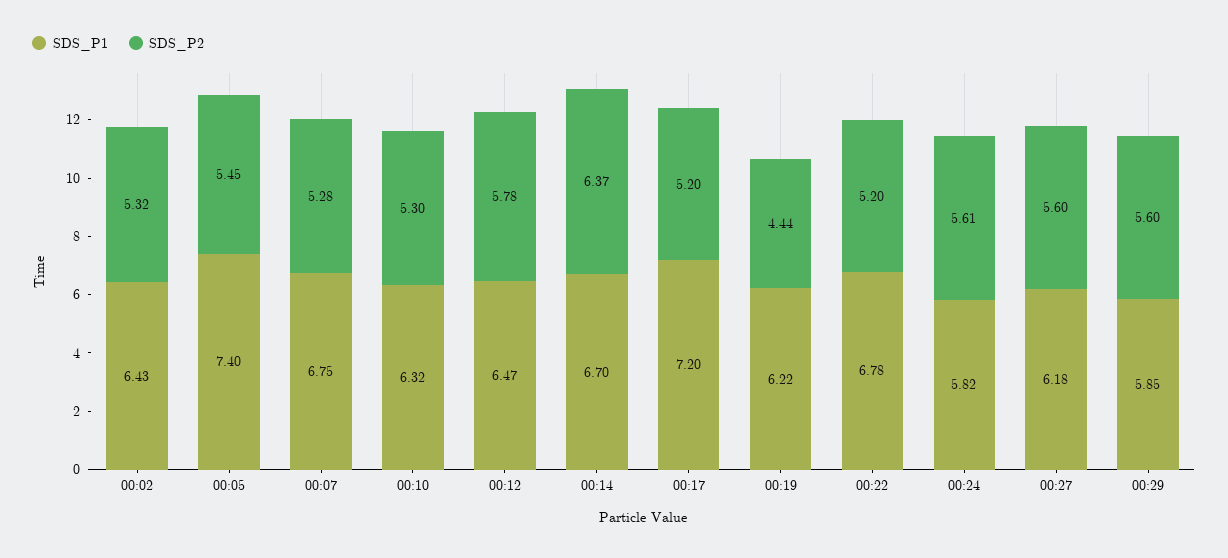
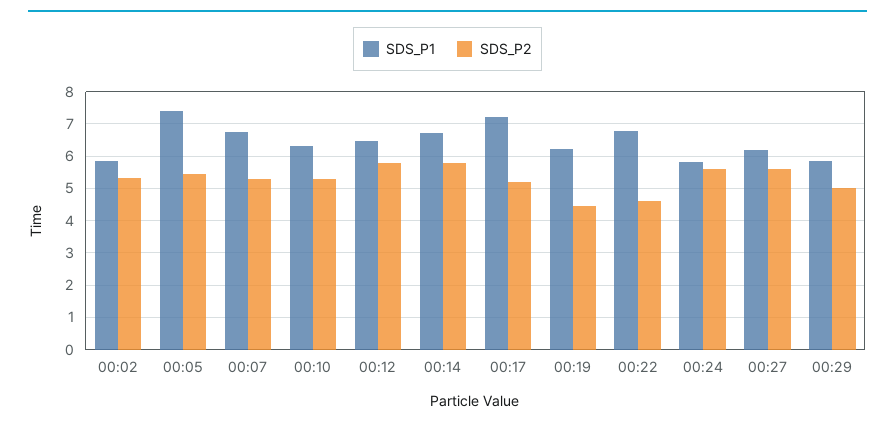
  {
    "SDS_P1": {
-     "00:02": 6.43,
+     "00:02": 5.8,
      "00:05": 7.4,
      "00:07": 6.75,
      "00:10": 6.32,
      "00:12": 6.47,
      "00:14": 6.7,
      "00:17": 7.2,
      "00:19": 6.22,
      "00:22": 6.78,
      "00:24": 5.82,
      "00:27": 6.18,
      "00:29": 5.85
    },
    "SDS_P2": {
      "00:02": 5.32,
      "00:05": 5.45,
      "00:07": 5.28,
      "00:10": 5.3,
      "00:12": 5.78,
-     "00:14": 6.37,
+     "00:14": 5.8,
      "00:17": 5.2,
      "00:19": 4.44,
-     "00:22": 5.2,
+     "00:22": 4.6,
      "00:24": 5.61,
      "00:27": 5.6,
-     "00:29": 5.6
+     "00:29": 5
    }
  }

